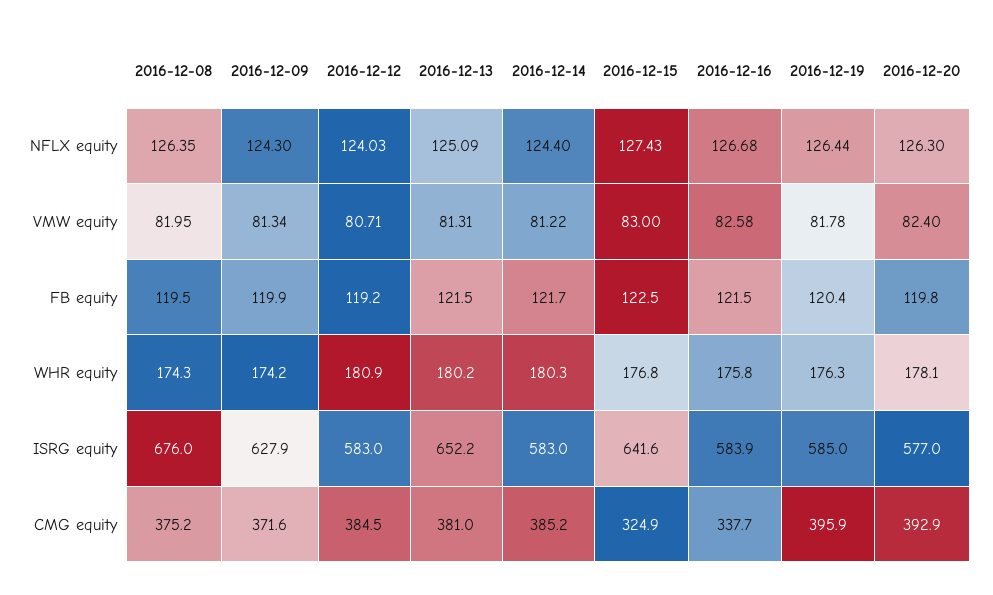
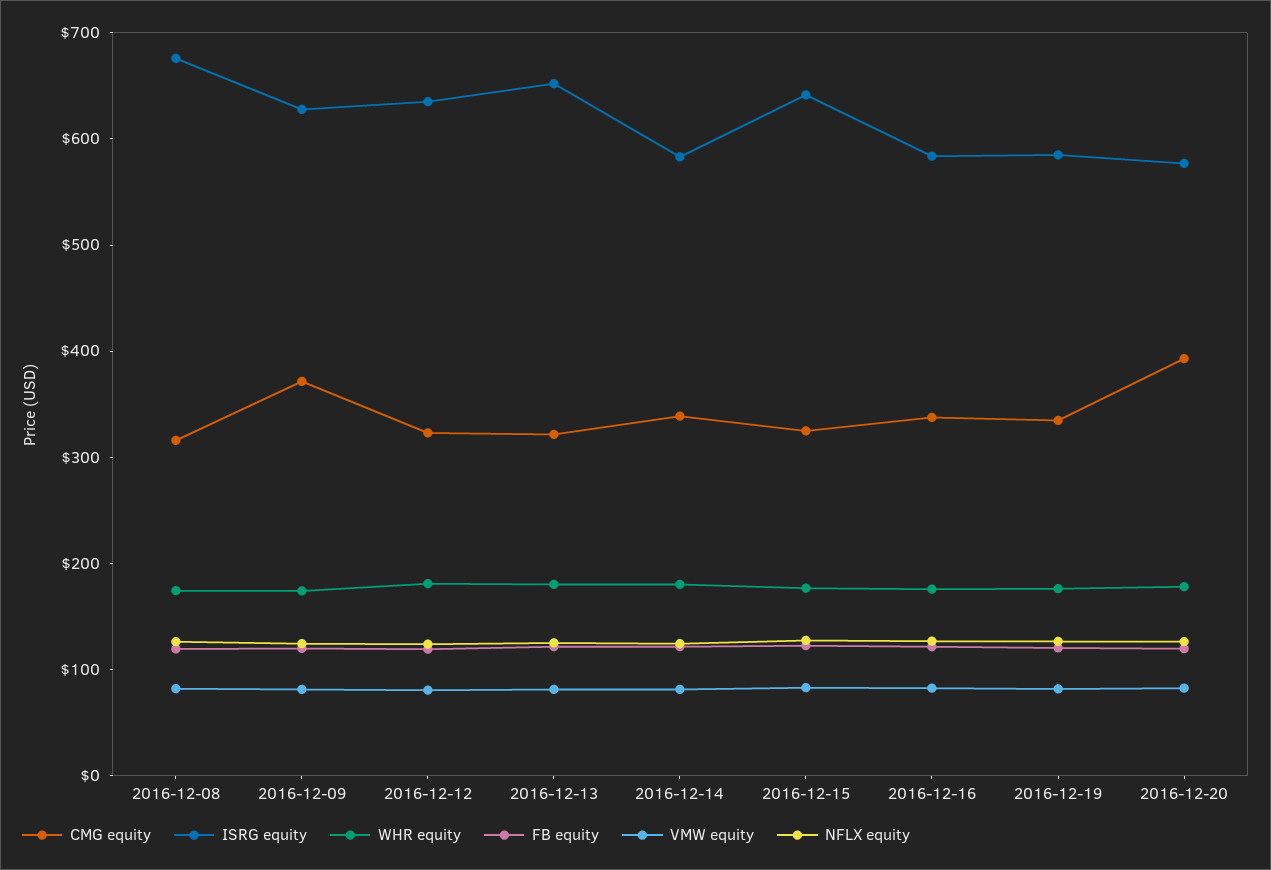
  {
    "NFLX equity": {
      "2016-12-08": 126.35,
      "2016-12-09": 124.3,
      "2016-12-12": 124.03,
      "2016-12-13": 125.09,
      "2016-12-14": 124.4,
      "2016-12-15": 127.43,
      "2016-12-16": 126.68,
      "2016-12-19": 126.44,
      "2016-12-20": 126.3
    },
    "VMW equity": {
      "2016-12-08": 81.95,
      "2016-12-09": 81.34,
      "2016-12-12": 80.71,
      "2016-12-13": 81.31,
      "2016-12-14": 81.22,
      "2016-12-15": 83,
      "2016-12-16": 82.58,
      "2016-12-19": 81.78,
      "2016-12-20": 82.4
    },
    "FB equity": {
      "2016-12-08": 119.5,
      "2016-12-09": 119.9,
      "2016-12-12": 119.2,
      "2016-12-13": 121.5,
      "2016-12-14": 121.7,
      "2016-12-15": 122.5,
      "2016-12-16": 121.5,
      "2016-12-19": 120.4,
      "2016-12-20": 119.8
    },
    "WHR equity": {
      "2016-12-08": 174.3,
      "2016-12-09": 174.2,
      "2016-12-12": 180.9,
      "2016-12-13": 180.2,
      "2016-12-14": 180.3,
      "2016-12-15": 176.8,
      "2016-12-16": 175.8,
      "2016-12-19": 176.3,
      "2016-12-20": 178.1
    },
    "ISRG equity": {
      "2016-12-08": 676,
      "2016-12-09": 627.9,
-     "2016-12-12": 583,
+     "2016-12-12": 640,
      "2016-12-13": 652.2,
      "2016-12-14": 583,
      "2016-12-15": 641.6,
      "2016-12-16": 583.9,
      "2016-12-19": 585,
      "2016-12-20": 577
    },
    "CMG equity": {
-     "2016-12-08": 375.2,
+     "2016-12-08": 320,
      "2016-12-09": 371.6,
-     "2016-12-12": 384.5,
+     "2016-12-12": 320,
-     "2016-12-13": 381,
+     "2016-12-13": 320,
-     "2016-12-14": 385.2,
+     "2016-12-14": 340,
      "2016-12-15": 324.9,
      "2016-12-16": 337.7,
-     "2016-12-19": 395.9,
+     "2016-12-19": 340,
      "2016-12-20": 392.9
    }
  }

